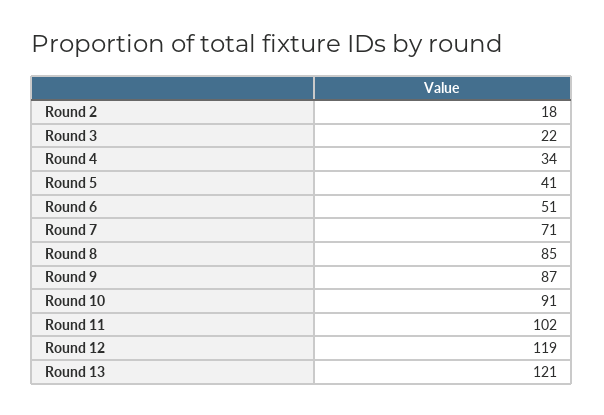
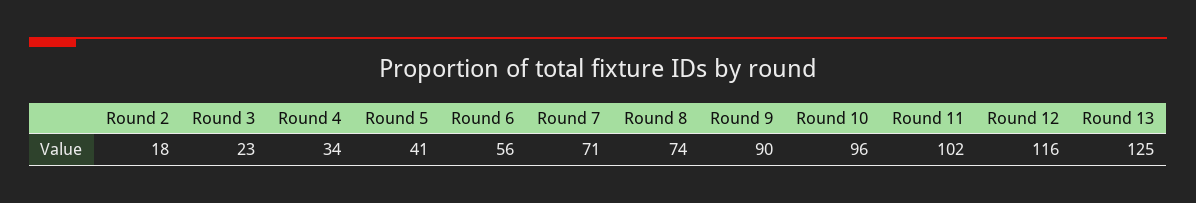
  {
    "Round 2": 18,
-   "Round 3": 22,
+   "Round 3": 23,
    "Round 4": 34,
    "Round 5": 41,
-   "Round 6": 51,
+   "Round 6": 56,
    "Round 7": 71,
-   "Round 8": 85,
+   "Round 8": 74,
-   "Round 9": 87,
+   "Round 9": 90,
-   "Round 10": 91,
+   "Round 10": 96,
    "Round 11": 102,
-   "Round 12": 119,
+   "Round 12": 116,
-   "Round 13": 121
+   "Round 13": 125
  }

